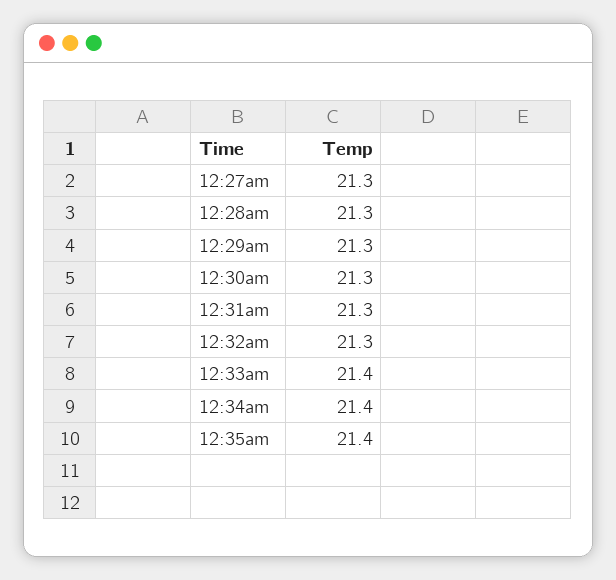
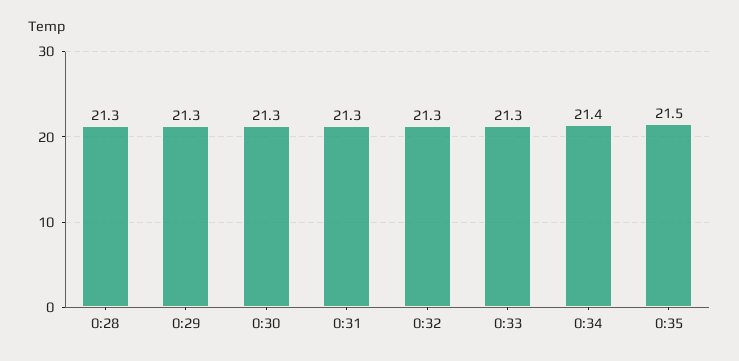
  {
-   "12:27am": 21.3,
    "12:28am": 21.3,
    "12:29am": 21.3,
    "12:30am": 21.3,
    "12:31am": 21.3,
    "12:32am": 21.3,
-   "12:33am": 21.4,
+   "12:33am": 21.3,
    "12:34am": 21.4,
-   "12:35am": 21.4
+   "12:35am": 21.5
  }

